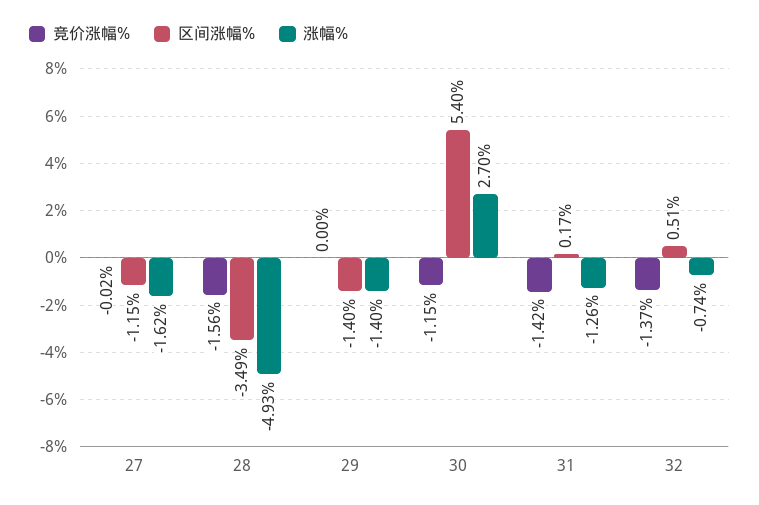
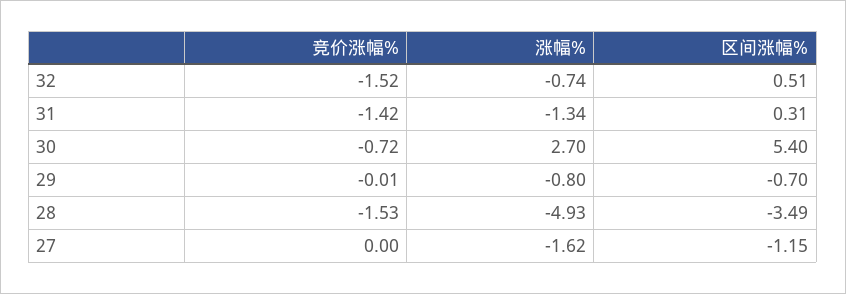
  {
    "竞价涨幅%": {
-     "27": -0.02,
+     "27": 0,
-     "28": -1.56,
+     "28": -1.53,
-     "29": 0,
+     "29": -0.01,
-     "30": -1.15,
+     "30": -0.72,
      "31": -1.42,
-     "32": -1.37
+     "32": -1.52
    },
    "区间涨幅%": {
      "27": -1.15,
      "28": -3.49,
-     "29": -1.4,
+     "29": -0.7,
      "30": 5.4,
-     "31": 0.17,
+     "31": 0.31,
      "32": 0.51
    },
    "涨幅%": {
      "27": -1.62,
      "28": -4.93,
-     "29": -1.4,
+     "29": -0.8,
      "30": 2.7,
-     "31": -1.26,
+     "31": -1.34,
      "32": -0.74
    }
  }

